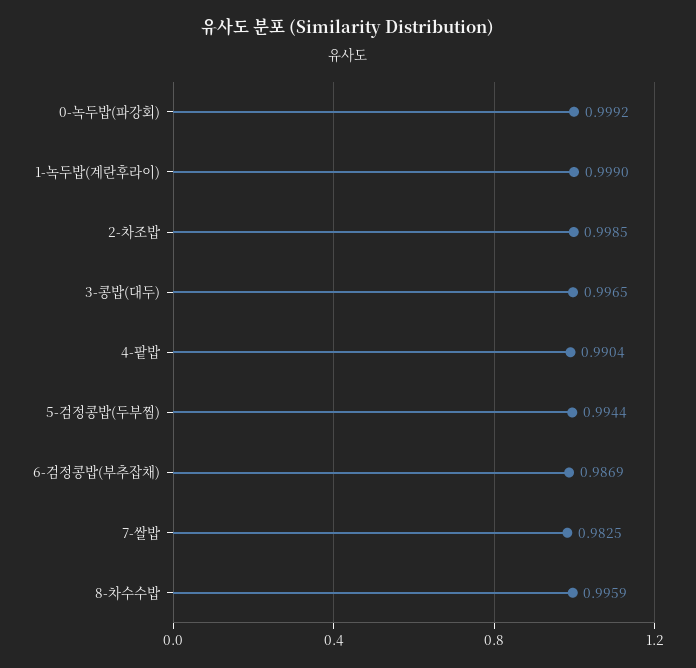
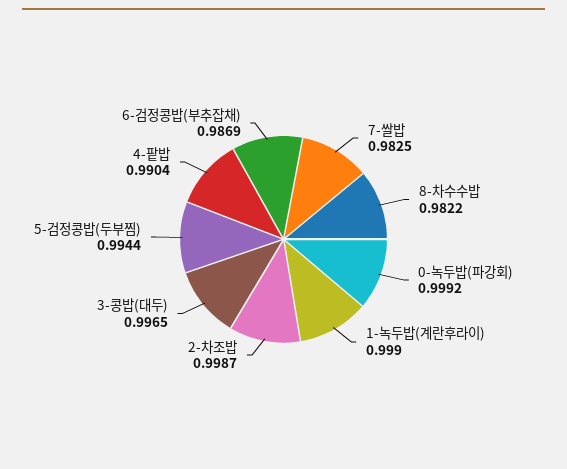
  {
    "0-녹두밥(파강회)": 0.9992,
    "1-녹두밥(계란후라이)": 0.999,
-   "2-차조밥": 0.9985,
+   "2-차조밥": 0.9987,
    "3-콩밥(대두)": 0.9965,
    "4-팥밥": 0.9904,
    "5-검정콩밥(두부찜)": 0.9944,
    "6-검정콩밥(부추잡채)": 0.9869,
    "7-쌀밥": 0.9825,
-   "8-차수수밥": 0.9959
+   "8-차수수밥": 0.9822
  }

